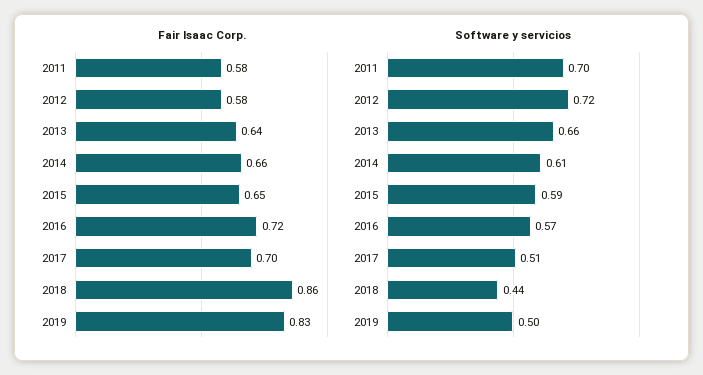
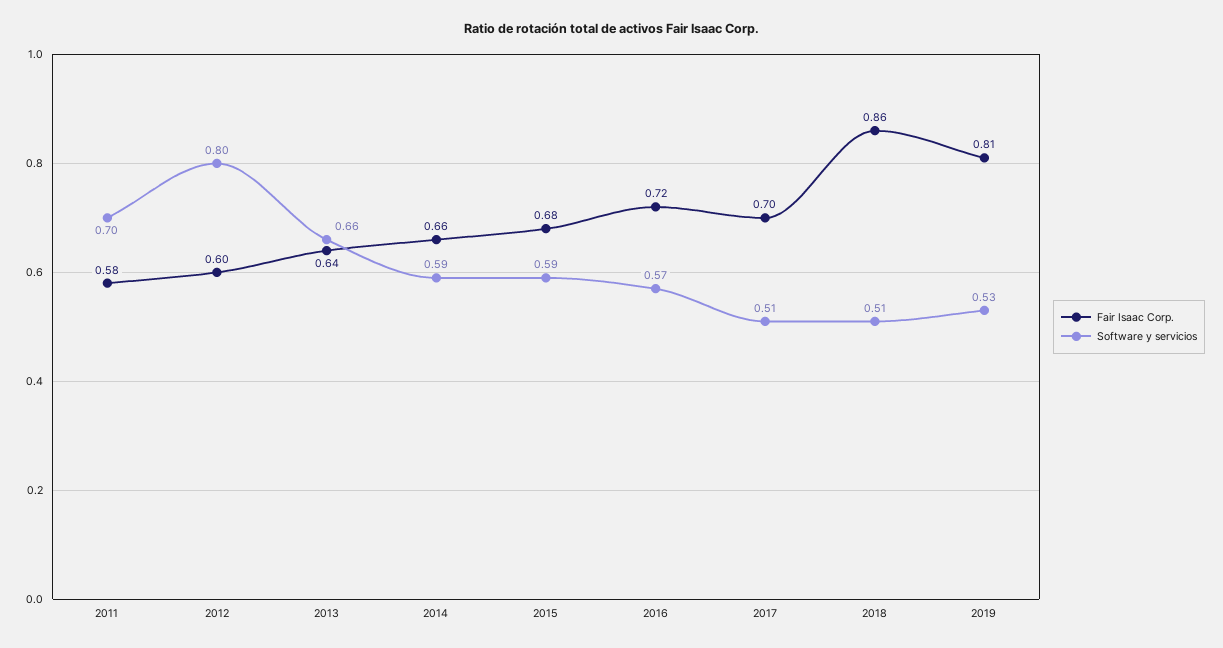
  {
    "Fair Isaac Corp.": {
      "2011": 0.58,
-     "2012": 0.58,
+     "2012": 0.6,
      "2013": 0.64,
      "2014": 0.66,
-     "2015": 0.65,
+     "2015": 0.68,
      "2016": 0.72,
      "2017": 0.7,
      "2018": 0.86,
-     "2019": 0.83
+     "2019": 0.81
    },
    "Software y servicios": {
      "2011": 0.7,
-     "2012": 0.72,
+     "2012": 0.8,
      "2013": 0.66,
-     "2014": 0.61,
+     "2014": 0.59,
      "2015": 0.59,
      "2016": 0.57,
      "2017": 0.51,
-     "2018": 0.44,
+     "2018": 0.51,
-     "2019": 0.5
+     "2019": 0.53
    }
  }

